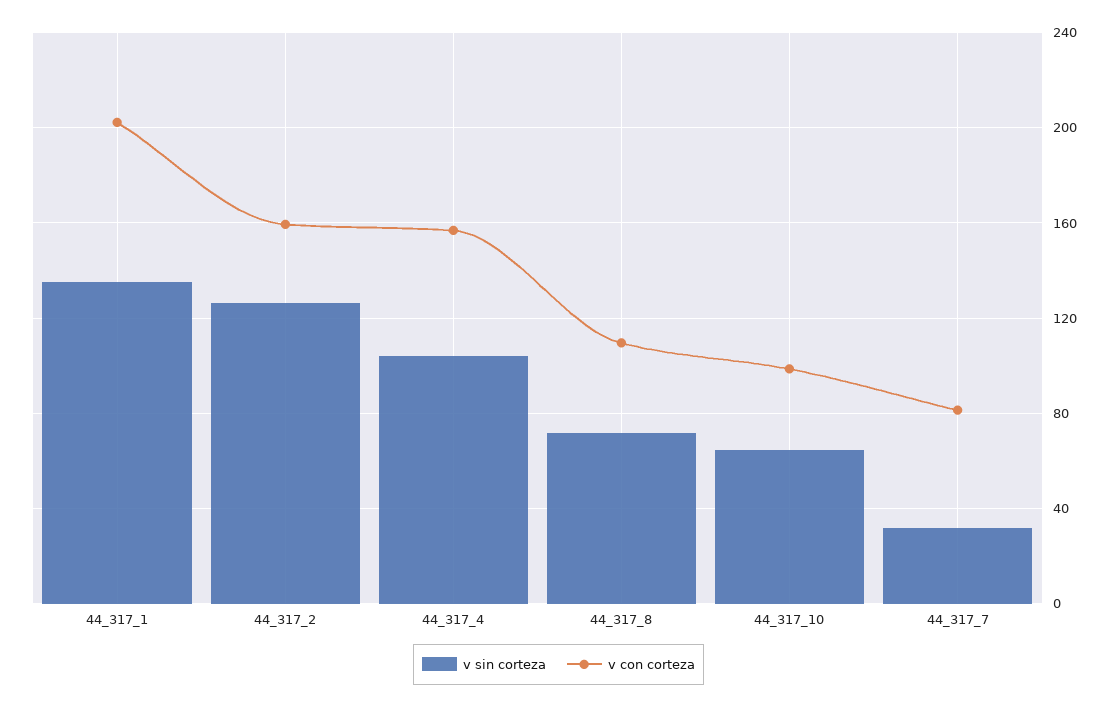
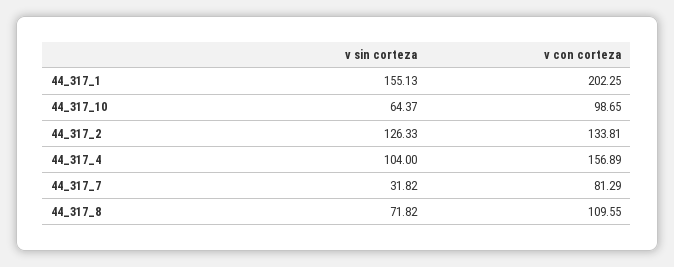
  {
    "v sin corteza": {
-     "44_317_1": 135,
+     "44_317_1": 155.13,
      "44_317_2": 126.33,
      "44_317_4": 104,
      "44_317_8": 71.82,
      "44_317_10": 64.37,
      "44_317_7": 31.82
    },
    "v con corteza": {
      "44_317_1": 202.25,
-     "44_317_2": 160,
+     "44_317_2": 133.81,
      "44_317_4": 156.89,
      "44_317_8": 109.55,
      "44_317_10": 98.65,
      "44_317_7": 81.29
    }
  }

